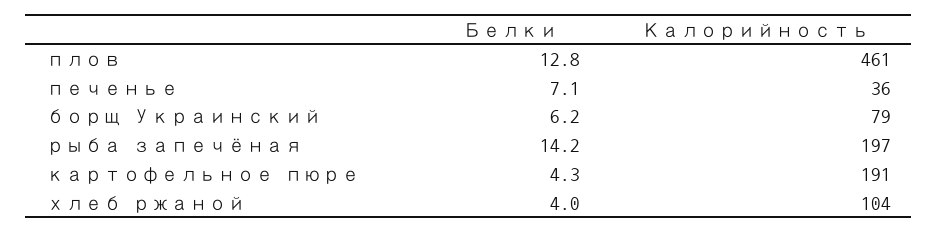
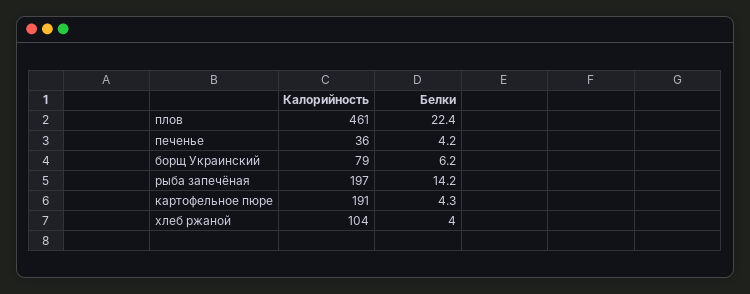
  {
    "Белки": {
-     "плов": 12.8,
+     "плов": 22.4,
-     "печенье": 7.1,
+     "печенье": 4.2,
      "борщ Украинский": 6.2,
      "рыба запечёная": 14.2,
      "картофельное пюре": 4.3,
      "хлеб ржаной": 4
    },
    "Калорийность": {
      "плов": 461,
      "печенье": 36,
      "борщ Украинский": 79,
      "рыба запечёная": 197,
      "картофельное пюре": 191,
      "хлеб ржаной": 104
    }
  }

